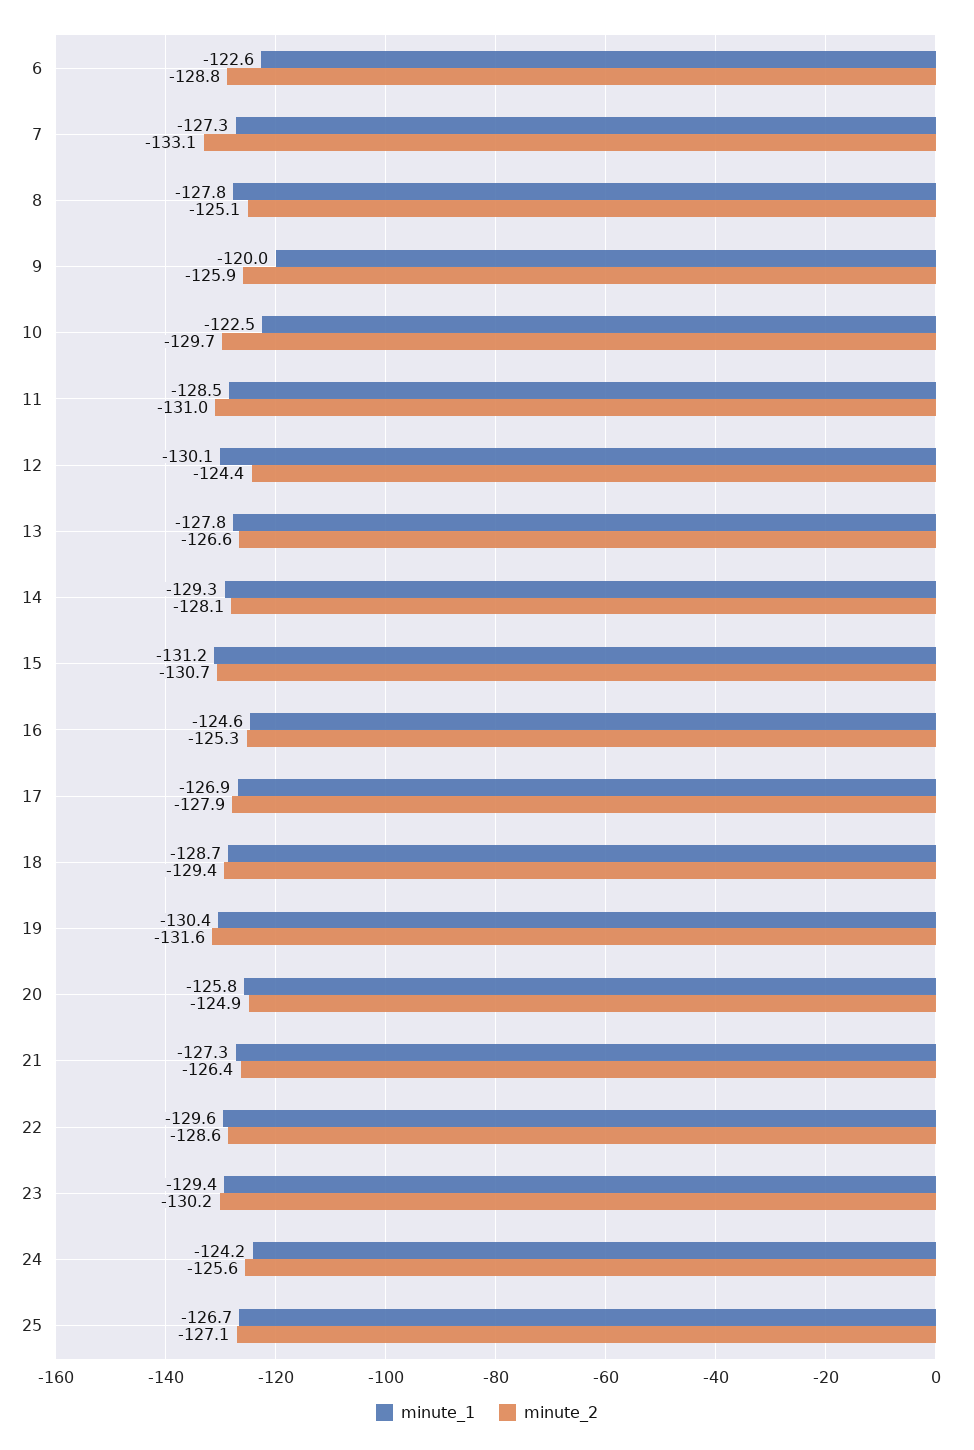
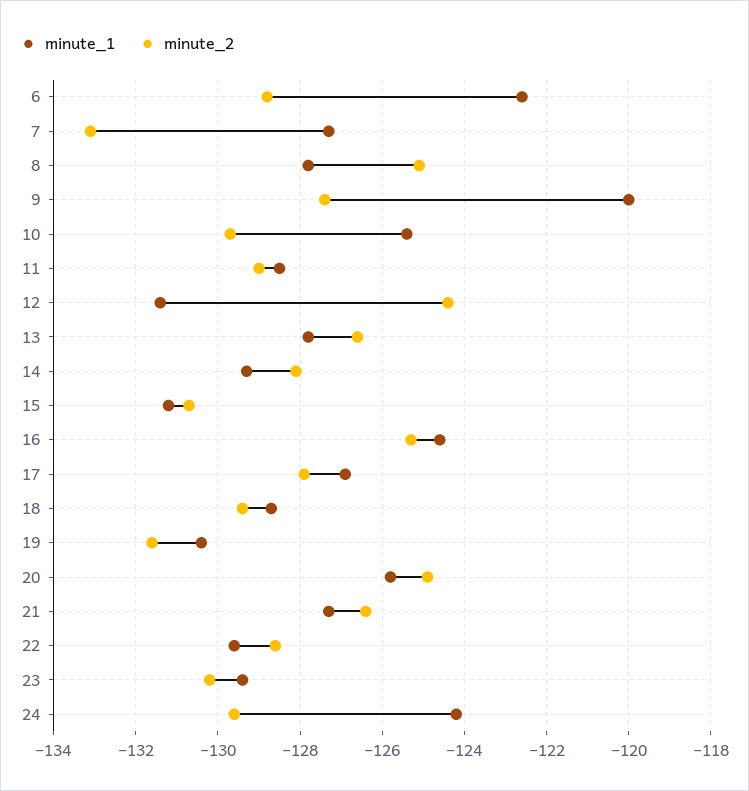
  {
    "minute_1": {
      "6": -122.6,
      "7": -127.3,
      "8": -127.8,
      "9": -120,
-     "10": -122.5,
+     "10": -125.5,
      "11": -128.5,
-     "12": -130.1,
+     "12": -131.5,
      "13": -127.8,
      "14": -129.3,
      "15": -131.2,
      "16": -124.6,
      "17": -126.9,
      "18": -128.7,
      "19": -130.4,
      "20": -125.8,
      "21": -127.3,
      "22": -129.6,
      "23": -129.4,
-     "24": -124.2,
+     "24": -124.2
-     "25": -126.7
    },
    "minute_2": {
      "6": -128.8,
      "7": -133.1,
      "8": -125.1,
-     "9": -125.9,
+     "9": -127.5,
      "10": -129.7,
-     "11": -131,
+     "11": -129,
      "12": -124.4,
      "13": -126.6,
      "14": -128.1,
      "15": -130.7,
      "16": -125.3,
      "17": -127.9,
      "18": -129.4,
      "19": -131.6,
      "20": -124.9,
      "21": -126.4,
      "22": -128.6,
      "23": -130.2,
-     "24": -125.6,
+     "24": -129.5
-     "25": -127.1
    }
  }

